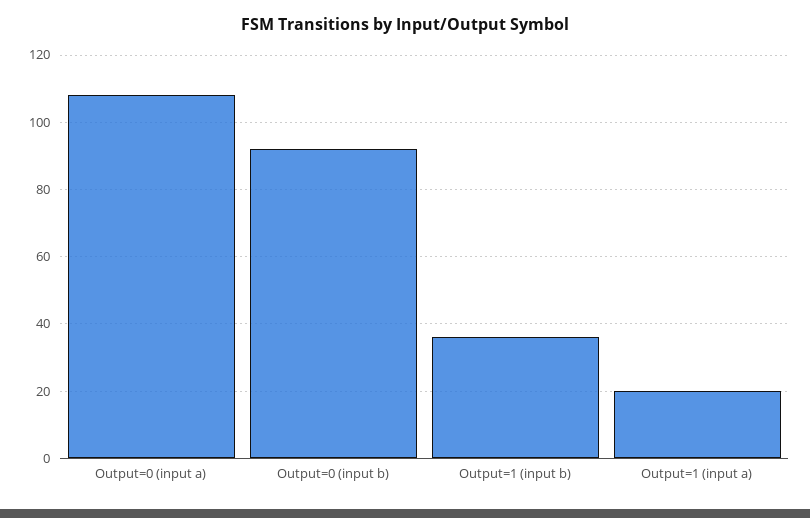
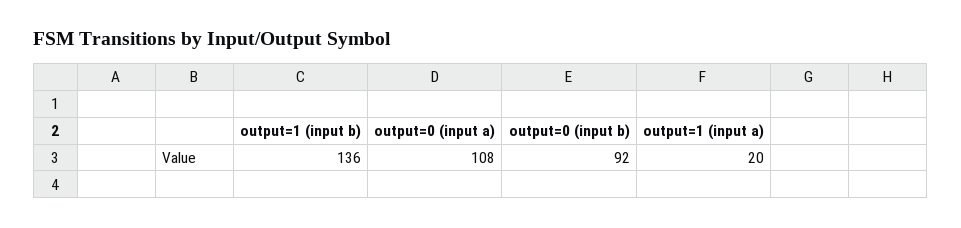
  {
    "Output=0 (input a)": 108,
    "Output=0 (input b)": 92,
-   "Output=1 (input b)": 35,
+   "Output=1 (input b)": 136,
    "Output=1 (input a)": 20
  }

